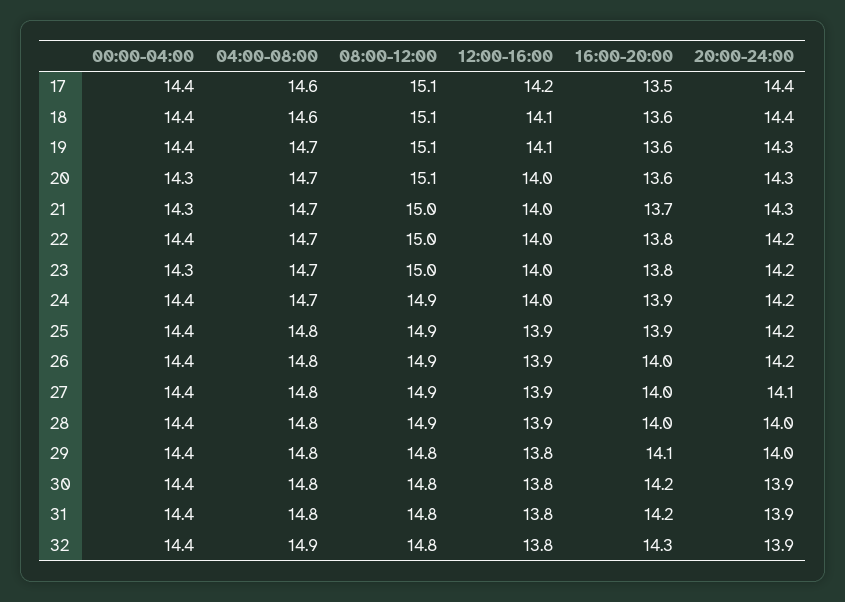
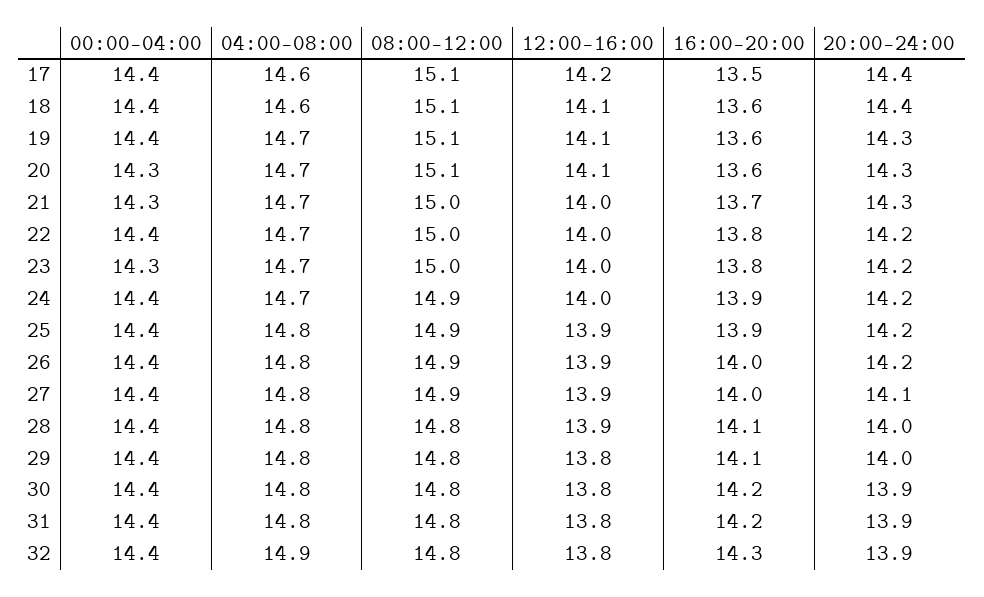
  {
    "00:00-04:00": {
      "17": 14.4,
      "18": 14.4,
      "19": 14.4,
      "20": 14.3,
      "21": 14.3,
      "22": 14.4,
      "23": 14.3,
      "24": 14.4,
      "25": 14.4,
      "26": 14.4,
      "27": 14.4,
      "28": 14.4,
      "29": 14.4,
      "30": 14.4,
      "31": 14.4,
      "32": 14.4
    },
    "04:00-08:00": {
      "17": 14.6,
      "18": 14.6,
      "19": 14.7,
      "20": 14.7,
      "21": 14.7,
      "22": 14.7,
      "23": 14.7,
      "24": 14.7,
      "25": 14.8,
      "26": 14.8,
      "27": 14.8,
      "28": 14.8,
      "29": 14.8,
      "30": 14.8,
      "31": 14.8,
      "32": 14.9
    },
    "08:00-12:00": {
      "17": 15.1,
      "18": 15.1,
      "19": 15.1,
      "20": 15.1,
      "21": 15,
      "22": 15,
      "23": 15,
      "24": 14.9,
      "25": 14.9,
      "26": 14.9,
      "27": 14.9,
-     "28": 14.9,
+     "28": 14.8,
      "29": 14.8,
      "30": 14.8,
      "31": 14.8,
      "32": 14.8
    },
    "12:00-16:00": {
      "17": 14.2,
      "18": 14.1,
      "19": 14.1,
-     "20": 14,
+     "20": 14.1,
      "21": 14,
      "22": 14,
      "23": 14,
      "24": 14,
      "25": 13.9,
      "26": 13.9,
      "27": 13.9,
      "28": 13.9,
      "29": 13.8,
      "30": 13.8,
      "31": 13.8,
      "32": 13.8
    },
    "16:00-20:00": {
      "17": 13.5,
      "18": 13.6,
      "19": 13.6,
      "20": 13.6,
      "21": 13.7,
      "22": 13.8,
      "23": 13.8,
      "24": 13.9,
      "25": 13.9,
      "26": 14,
      "27": 14,
-     "28": 14,
+     "28": 14.1,
      "29": 14.1,
      "30": 14.2,
      "31": 14.2,
      "32": 14.3
    },
    "20:00-24:00": {
      "17": 14.4,
      "18": 14.4,
      "19": 14.3,
      "20": 14.3,
      "21": 14.3,
      "22": 14.2,
      "23": 14.2,
      "24": 14.2,
      "25": 14.2,
      "26": 14.2,
      "27": 14.1,
      "28": 14,
      "29": 14,
      "30": 13.9,
      "31": 13.9,
      "32": 13.9
    }
  }

